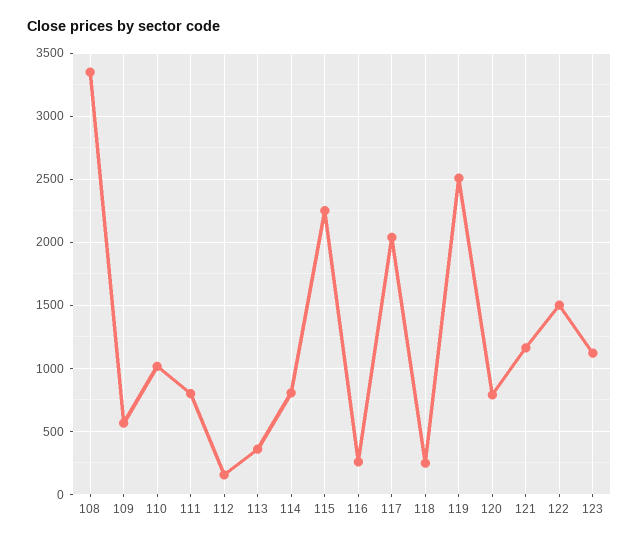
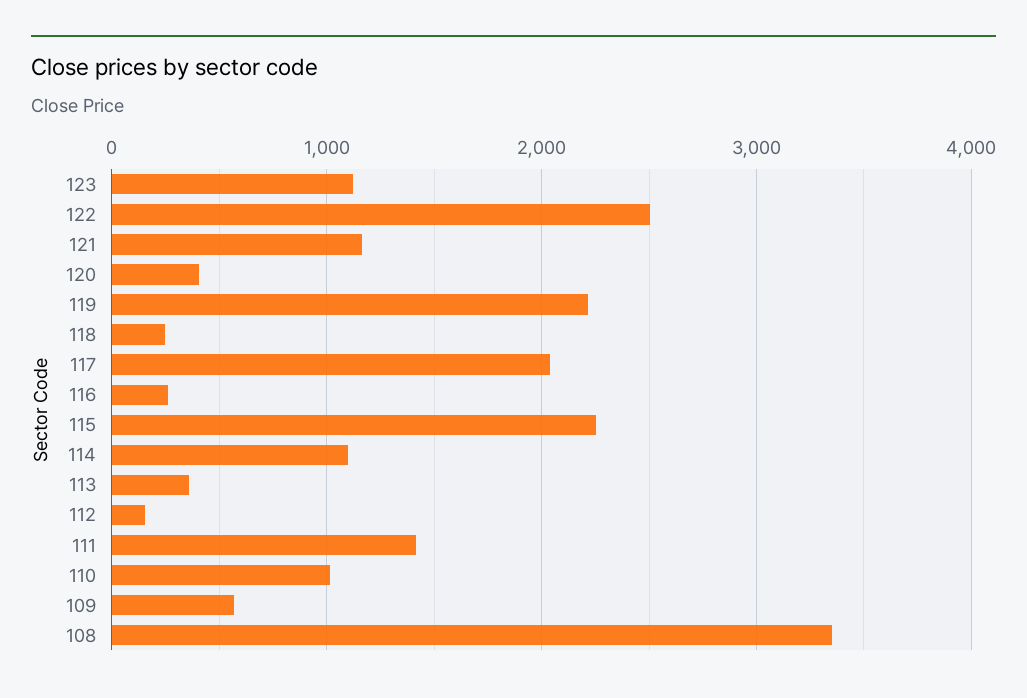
  {
    "108": 3350,
    "109": 550,
    "110": 1000,
-   "111": 800,
+   "111": 1400,
    "112": 150,
    "113": 350,
-   "114": 800,
+   "114": 1100,
    "115": 2250,
    "116": 250,
    "117": 2050,
    "118": 250,
-   "119": 2500,
+   "119": 2200,
-   "120": 800,
+   "120": 400,
    "121": 1150,
-   "122": 1500,
+   "122": 2500,
    "123": 1100
  }

